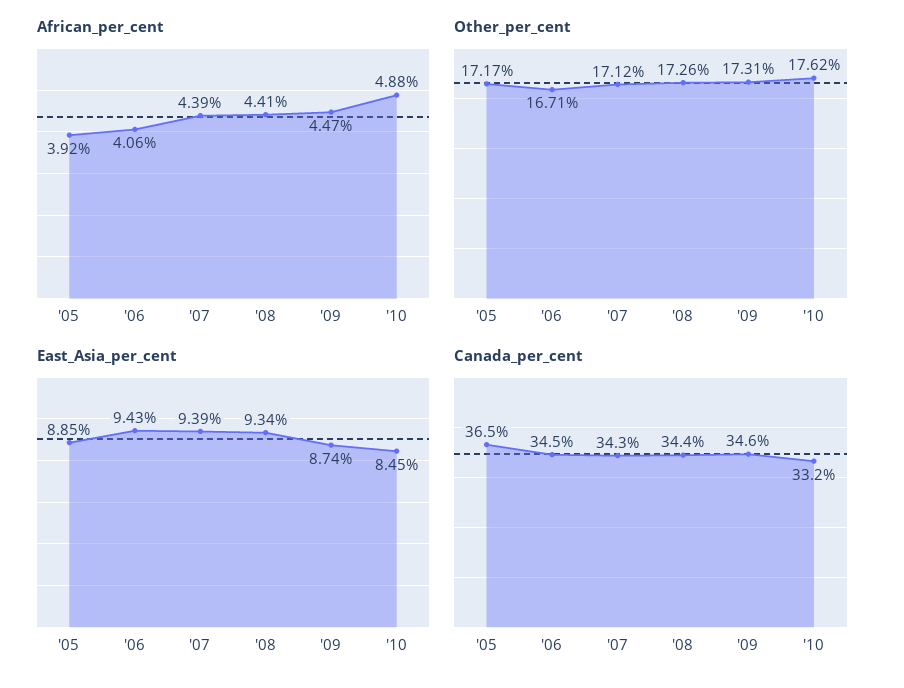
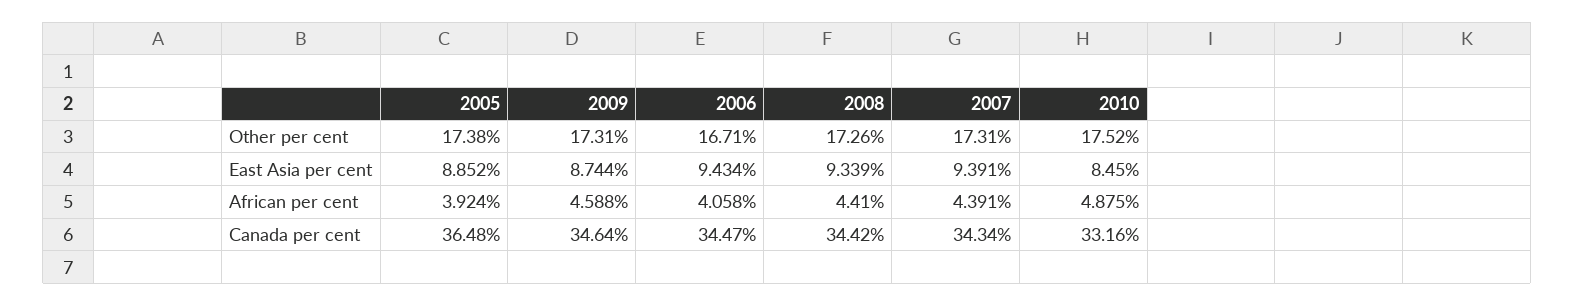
  {
    "African_per_cent": {
      "'05": 3.924,
      "'06": 4.058,
      "'07": 4.391,
      "'08": 4.41,
-     "'09": 4.47,
+     "'09": 4.588,
      "'10": 4.875
    },
    "Other_per_cent": {
-     "'05": 17.17,
+     "'05": 17.38,
      "'06": 16.71,
-     "'07": 17.12,
+     "'07": 17.31,
      "'08": 17.26,
      "'09": 17.31,
-     "'10": 17.62
+     "'10": 17.52
    },
    "East_Asia_per_cent": {
      "'05": 8.852,
      "'06": 9.434,
      "'07": 9.391,
      "'08": 9.339,
      "'09": 8.744,
      "'10": 8.45
    },
    "Canada_per_cent": {
      "'05": 36.48,
      "'06": 34.47,
      "'07": 34.34,
      "'08": 34.42,
      "'09": 34.64,
      "'10": 33.16
    }
  }

